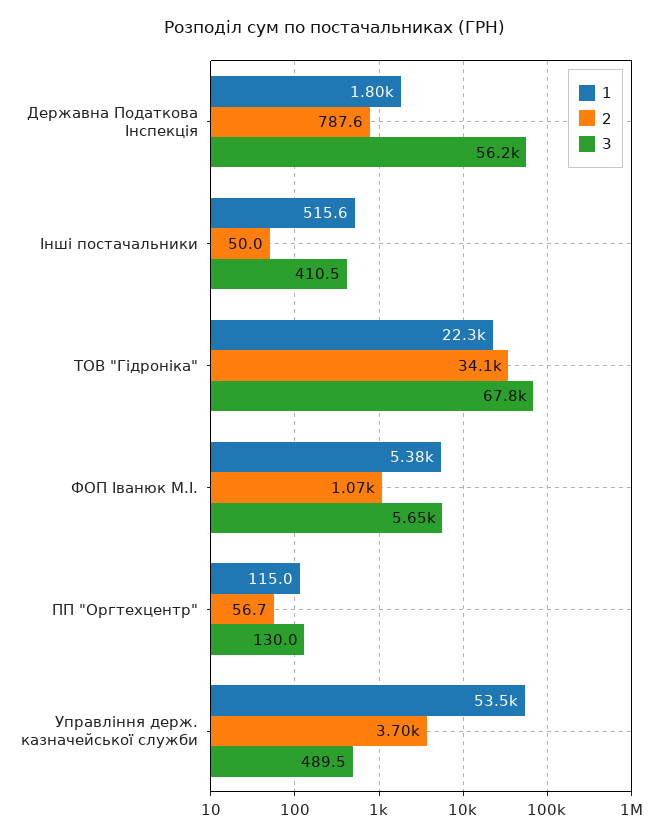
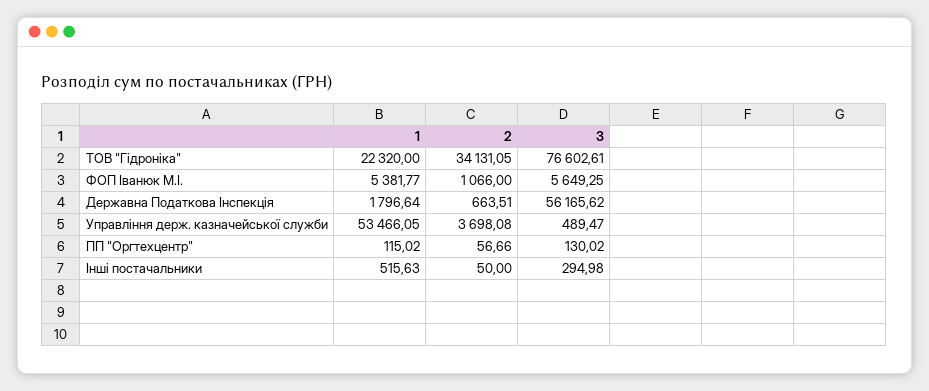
  {
    "1": {
      "Державна Податкова Інспекція": 1796.64,
      "Інші постачальники": 515.63,
      "ТОВ \"Гідроніка\"": 22320,
      "ФОП Іванюк М.І.": 5381.77,
      "ПП \"Оргтехцентр\"": 115.02,
      "Управління держ. казначейської служби": 53466.05
    },
    "2": {
-     "Державна Податкова Інспекція": 787.6,
+     "Державна Податкова Інспекція": 663.51,
      "Інші постачальники": 50,
      "ТОВ \"Гідроніка\"": 34131.05,
      "ФОП Іванюк М.І.": 1066,
      "ПП \"Оргтехцентр\"": 56.66,
      "Управління держ. казначейської служби": 3698.08
    },
    "3": {
      "Державна Податкова Інспекція": 56165.62,
-     "Інші постачальники": 410.5,
+     "Інші постачальники": 294.98,
-     "ТОВ \"Гідроніка\"": 67800,
+     "ТОВ \"Гідроніка\"": 76602.61,
      "ФОП Іванюк М.І.": 5649.25,
      "ПП \"Оргтехцентр\"": 130.02,
      "Управління держ. казначейської служби": 489.47
    }
  }

